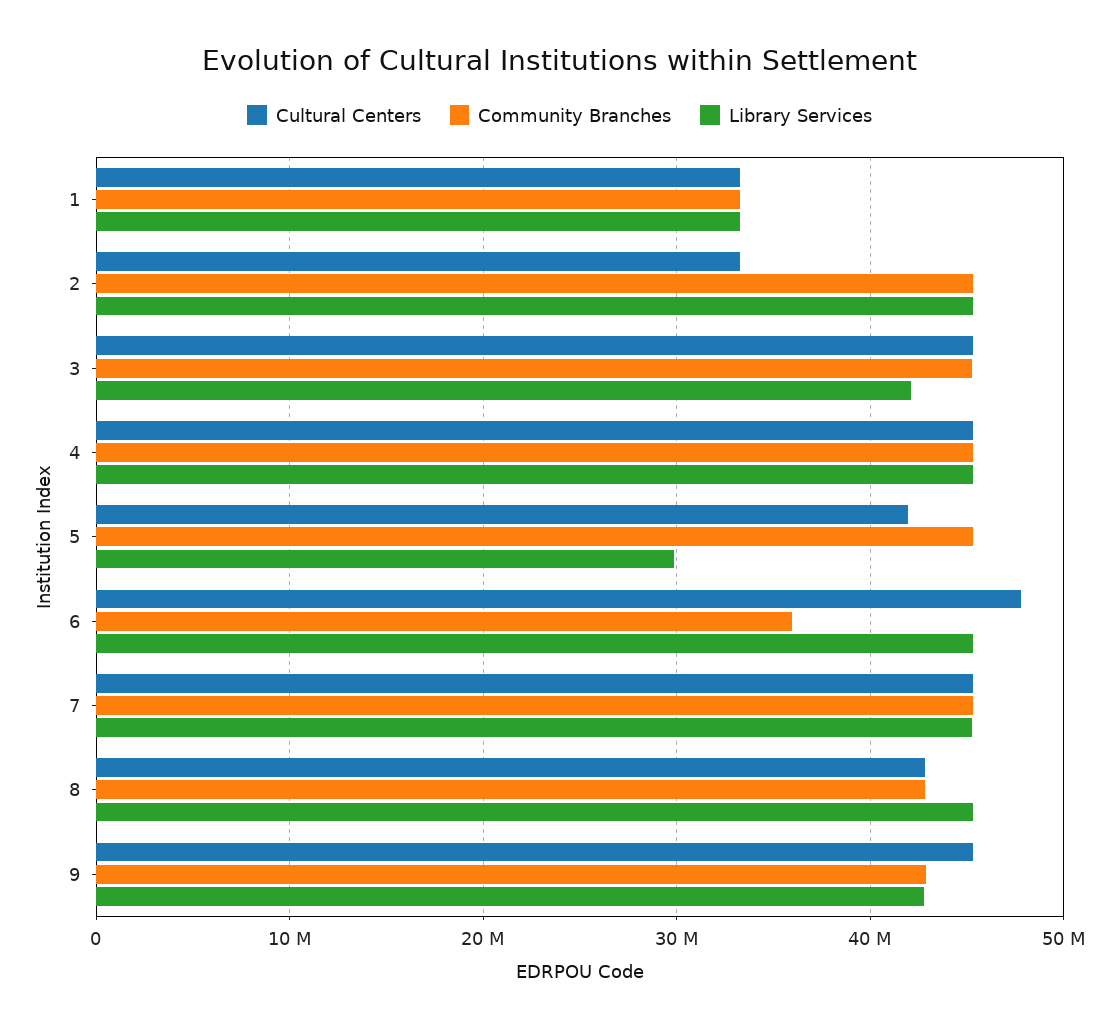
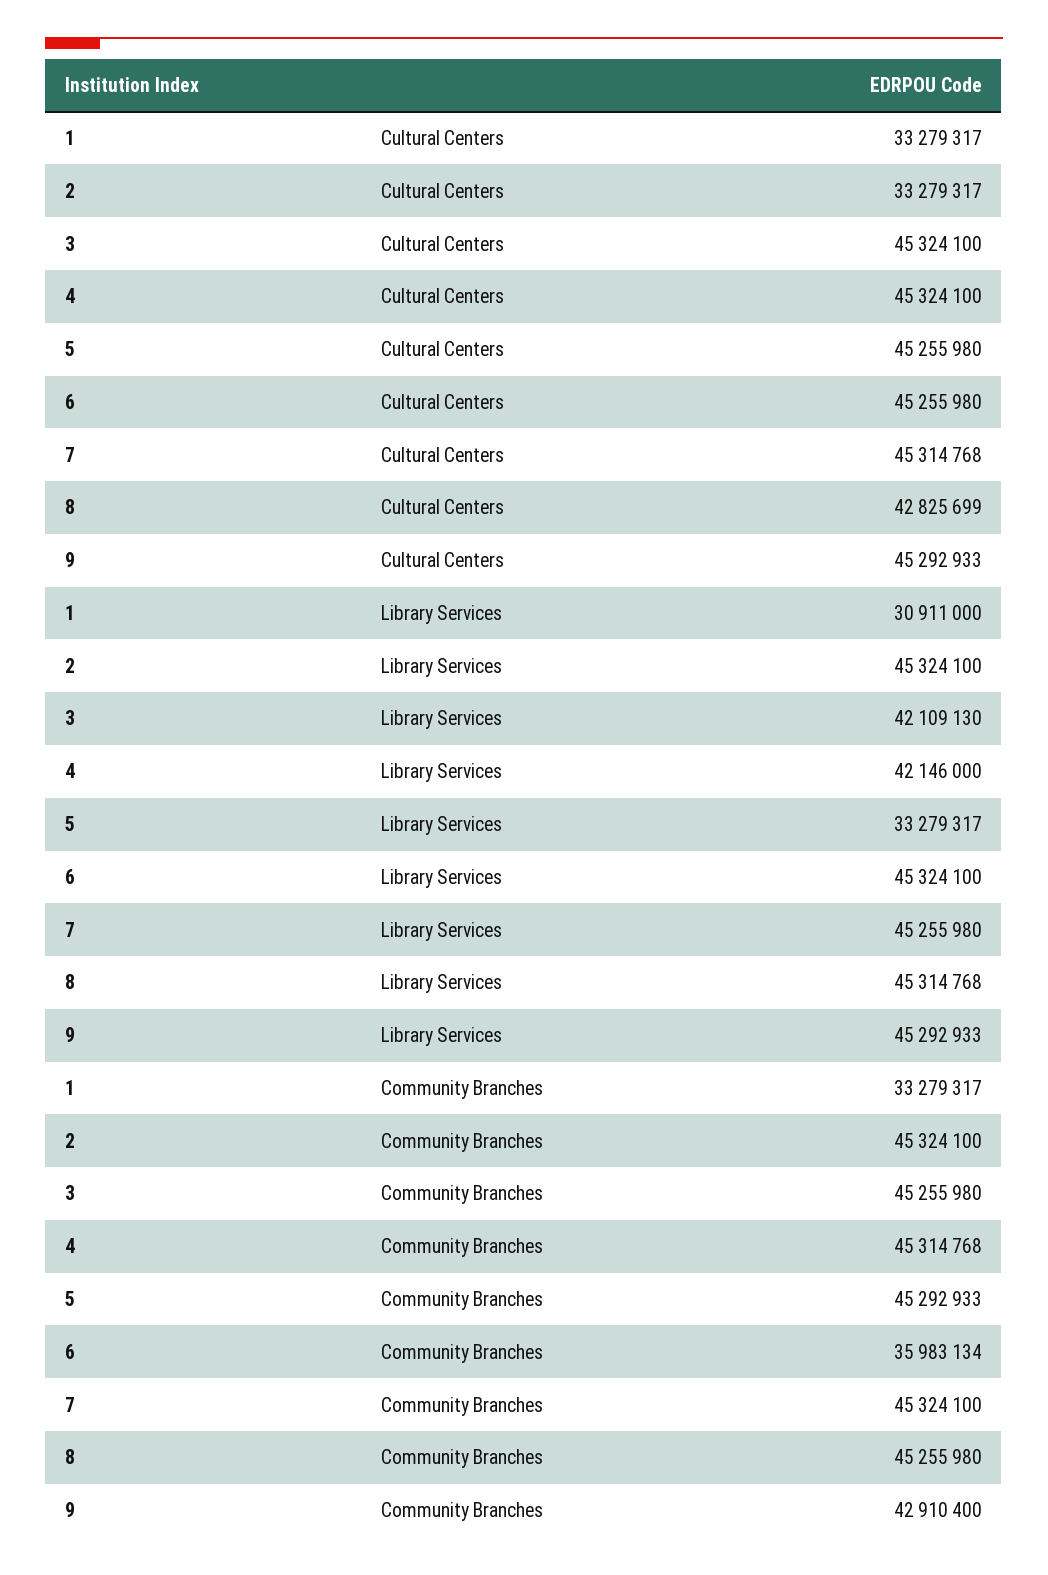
  {
    "Cultural Centers": {
      "1": 33279317,
      "2": 33279317,
      "3": 45324100,
      "4": 45324100,
-     "5": 42000000,
+     "5": 45255980,
-     "6": 48000000,
+     "6": 45255980,
      "7": 45314768,
      "8": 42825699,
      "9": 45292933
    },
    "Community Branches": {
      "1": 33279317,
      "2": 45324100,
      "3": 45255980,
      "4": 45314768,
      "5": 45292933,
      "6": 35983134,
      "7": 45324100,
-     "8": 43000000,
+     "8": 45255980,
      "9": 42910400
    },
    "Library Services": {
-     "1": 33000000,
+     "1": 30911000,
      "2": 45324100,
      "3": 42109130,
-     "4": 45000000,
+     "4": 42146000,
-     "5": 30000000,
+     "5": 33279317,
      "6": 45324100,
      "7": 45255980,
      "8": 45314768,
-     "9": 43000000
+     "9": 45292933
    }
  }

